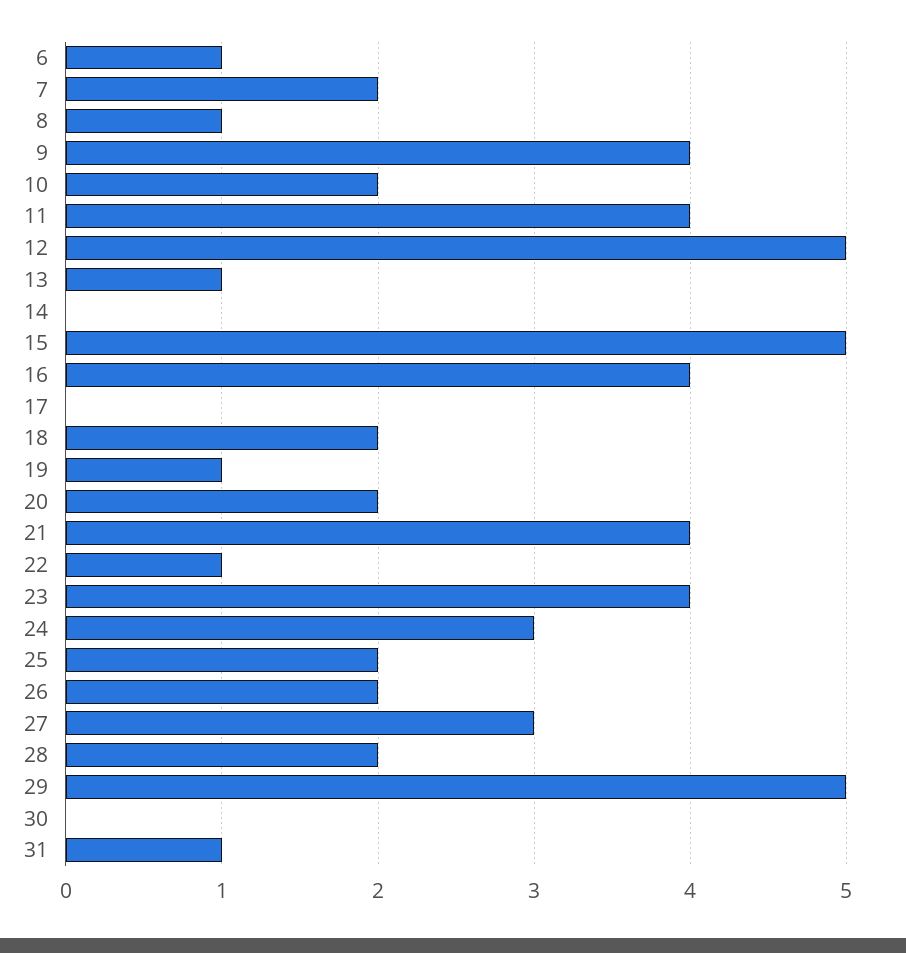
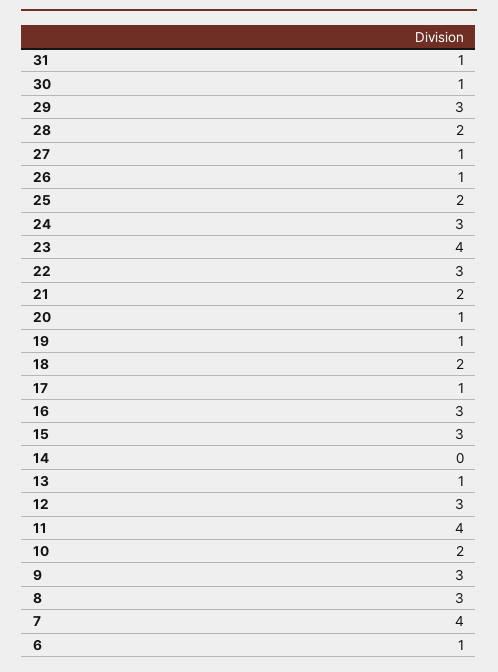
  {
    "6": 1,
-   "7": 2,
+   "7": 4,
-   "8": 1,
+   "8": 3,
-   "9": 4,
+   "9": 3,
    "10": 2,
    "11": 4,
-   "12": 5,
+   "12": 3,
    "13": 1,
    "14": 0,
-   "15": 5,
+   "15": 3,
-   "16": 4,
+   "16": 3,
-   "17": 0,
+   "17": 1,
    "18": 2,
    "19": 1,
-   "20": 2,
+   "20": 1,
-   "21": 4,
+   "21": 2,
-   "22": 1,
+   "22": 3,
    "23": 4,
    "24": 3,
    "25": 2,
-   "26": 2,
+   "26": 1,
-   "27": 3,
+   "27": 1,
    "28": 2,
-   "29": 5,
+   "29": 3,
-   "30": 0,
+   "30": 1,
    "31": 1
  }

